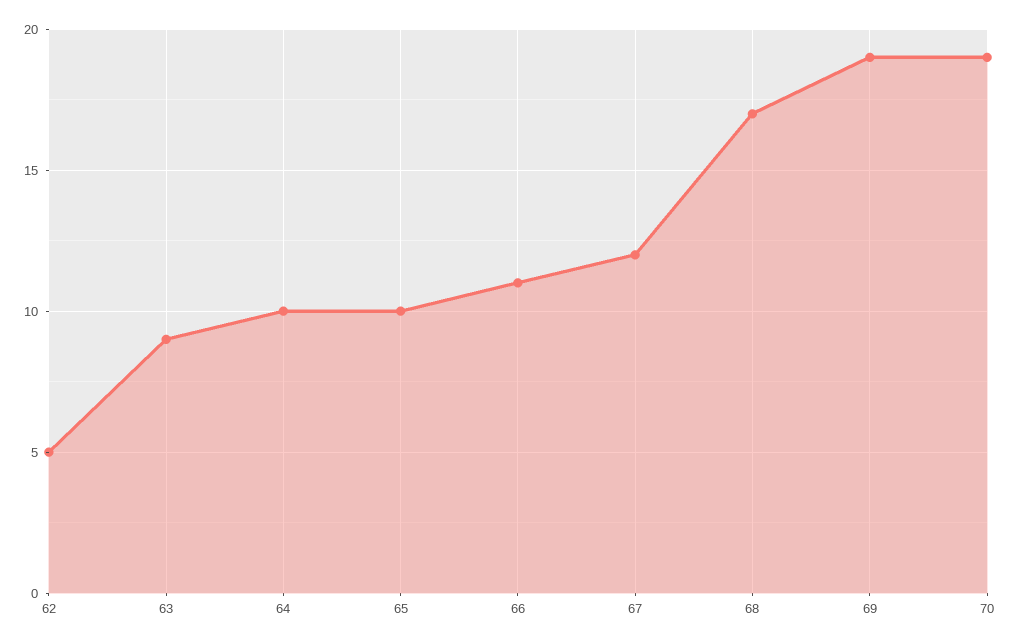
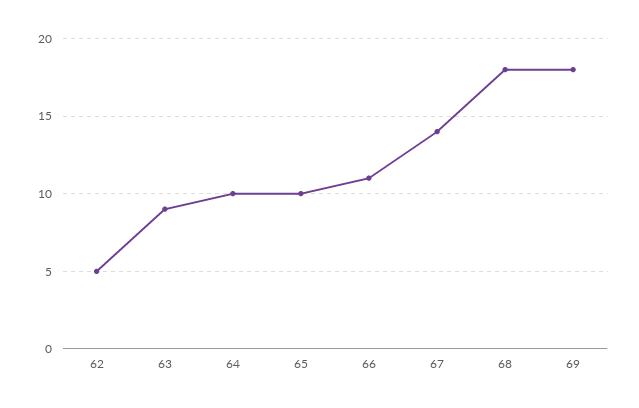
  {
    "62": 5,
    "63": 9,
    "64": 10,
    "65": 10,
    "66": 11,
-   "67": 12,
+   "67": 14,
-   "68": 17,
+   "68": 18,
-   "69": 19,
+   "69": 18
-   "70": 19
  }

